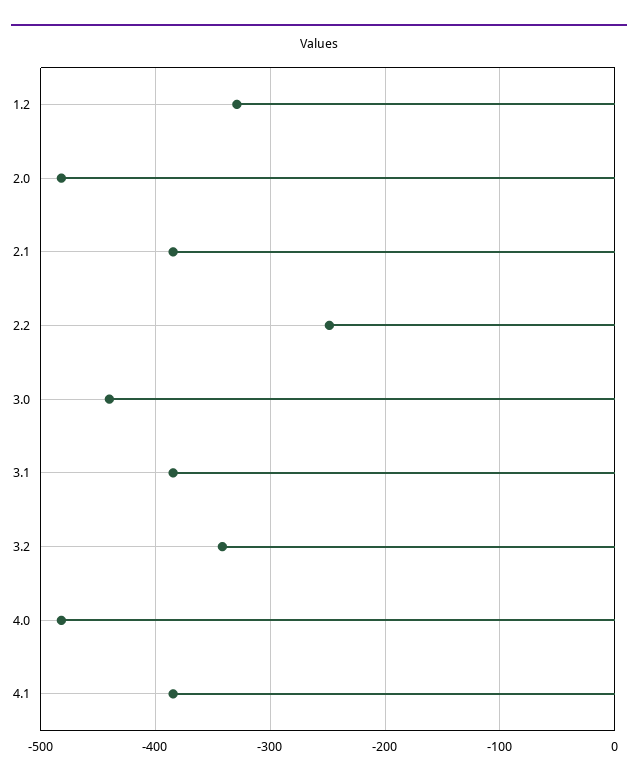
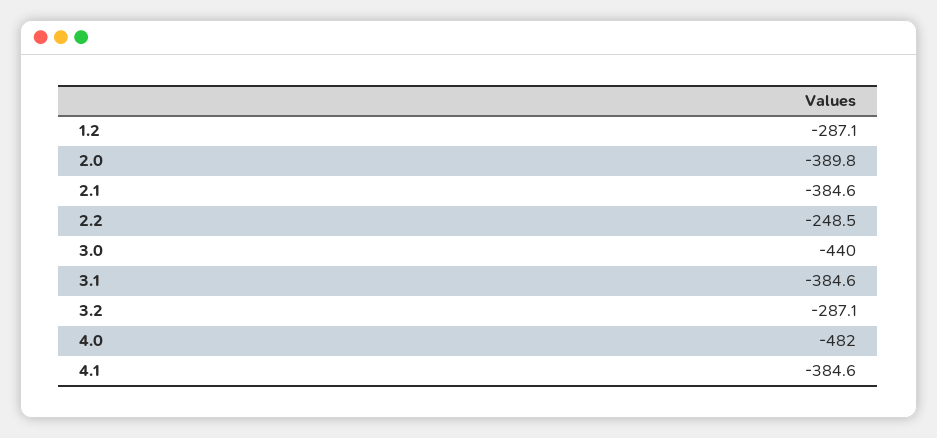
  {
-   "1.2": -330,
+   "1.2": -287.1,
-   "2.0": -480,
+   "2.0": -389.8,
    "2.1": -384.6,
    "2.2": -248.5,
    "3.0": -440,
    "3.1": -384.6,
-   "3.2": -340,
+   "3.2": -287.1,
    "4.0": -482,
    "4.1": -384.6
  }

